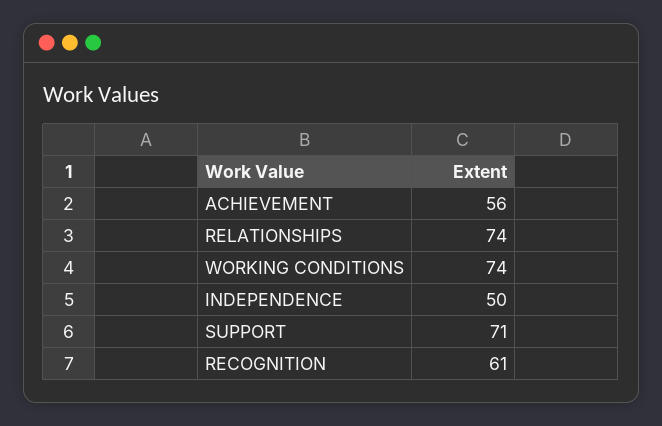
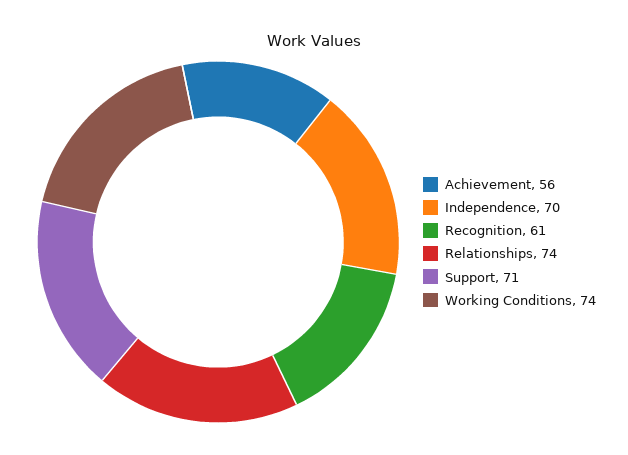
  {
    "ACHIEVEMENT": 56,
    "RELATIONSHIPS": 74,
    "WORKING CONDITIONS": 74,
-   "INDEPENDENCE": 50,
+   "INDEPENDENCE": 70,
    "SUPPORT": 71,
    "RECOGNITION": 61
  }

